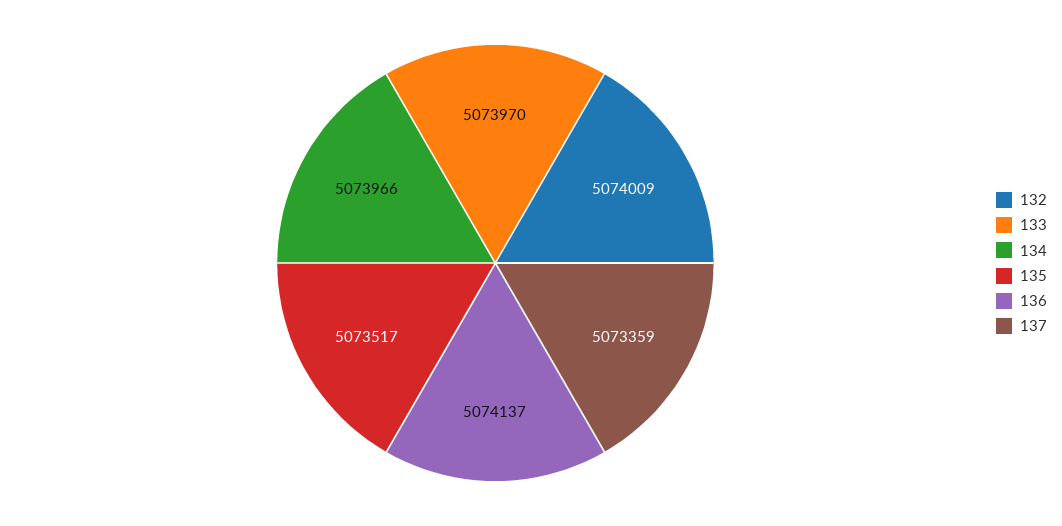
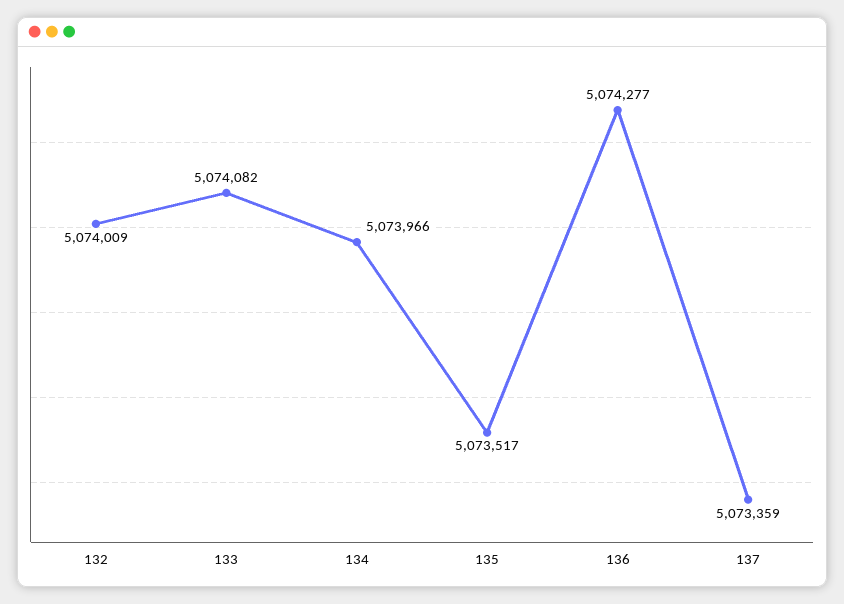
  {
    "132": 5074009,
-   "133": 5073970,
+   "133": 5074082,
    "134": 5073966,
    "135": 5073517,
-   "136": 5074137,
+   "136": 5074277,
    "137": 5073359
  }

